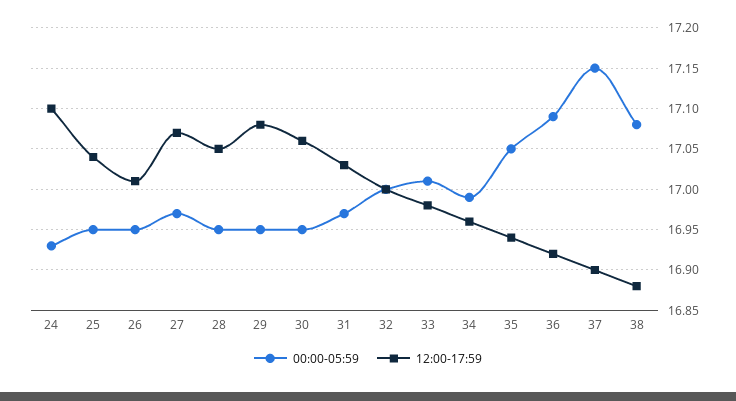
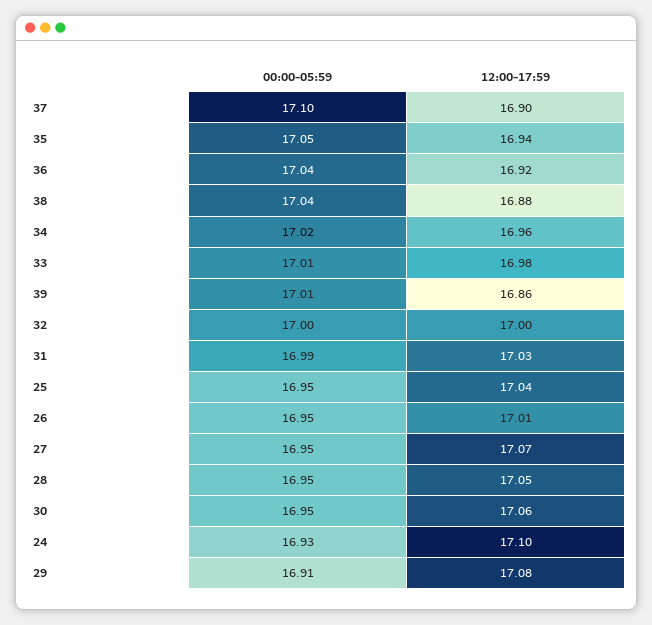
  {
    "00:00-05:59": {
      "24": 16.93,
      "25": 16.95,
      "26": 16.95,
-     "27": 16.97,
+     "27": 16.95,
      "28": 16.95,
-     "29": 16.95,
+     "29": 16.91,
      "30": 16.95,
-     "31": 16.97,
+     "31": 16.99,
      "32": 17,
      "33": 17.01,
-     "34": 16.99,
+     "34": 17.02,
      "35": 17.05,
-     "36": 17.09,
+     "36": 17.04,
-     "37": 17.15,
+     "37": 17.1,
-     "38": 17.08
+     "38": 17.04,
+     "39": 17.01
    },
    "12:00-17:59": {
      "24": 17.1,
      "25": 17.04,
      "26": 17.01,
      "27": 17.07,
      "28": 17.05,
      "29": 17.08,
      "30": 17.06,
      "31": 17.03,
      "32": 17,
      "33": 16.98,
      "34": 16.96,
      "35": 16.94,
      "36": 16.92,
      "37": 16.9,
-     "38": 16.88
+     "38": 16.88,
+     "39": 16.86
    }
  }

